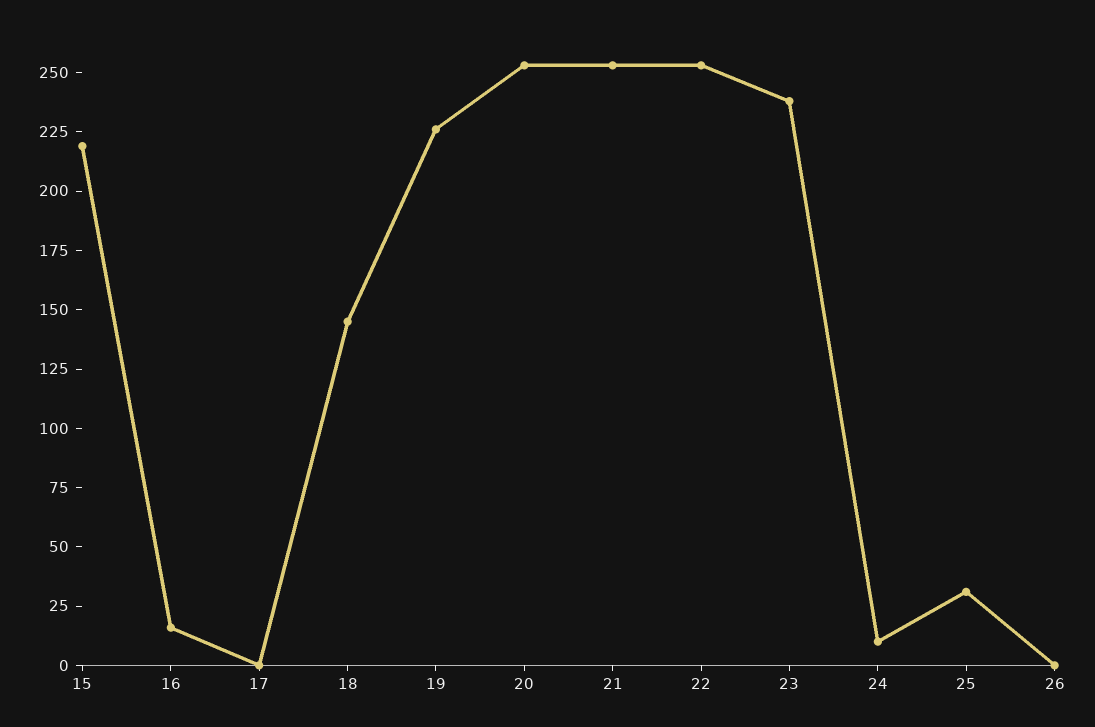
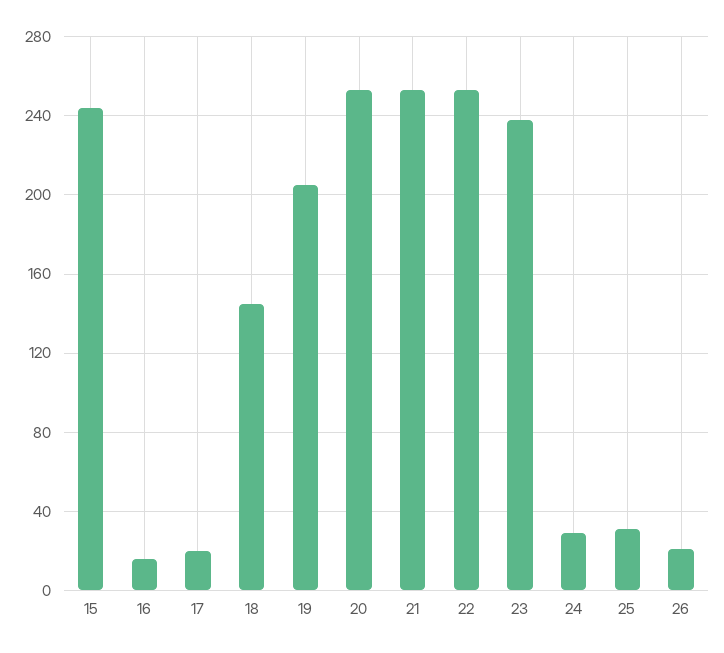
  {
-   "15": 220,
+   "15": 245,
    "16": 15,
-   "17": 0,
+   "17": 20,
    "18": 145,
-   "19": 225,
+   "19": 205,
    "20": 255,
    "21": 255,
    "22": 255,
    "23": 240,
-   "24": 10,
+   "24": 30,
    "25": 30,
-   "26": 0
+   "26": 20
  }

